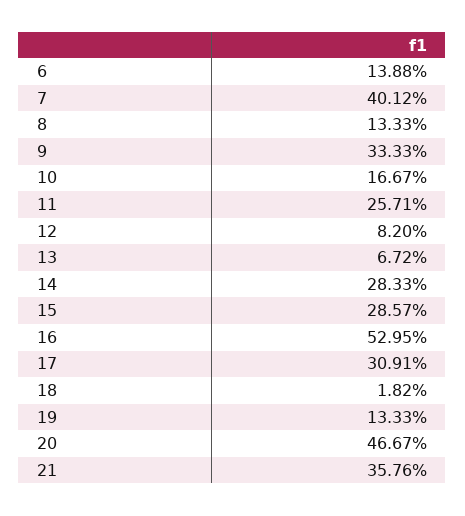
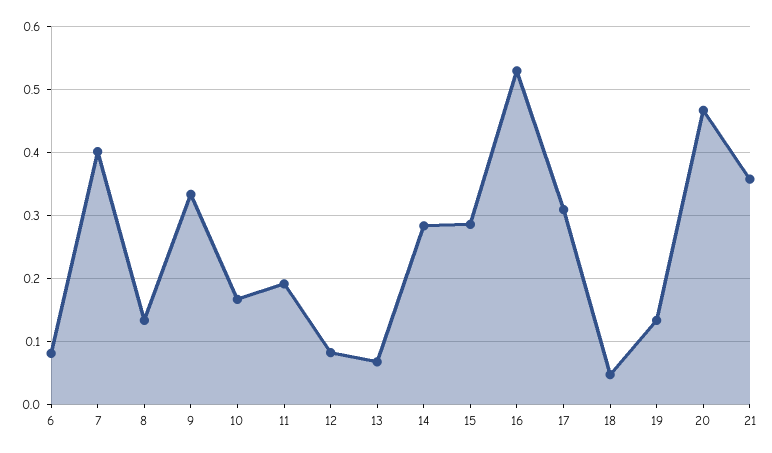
  {
-   "6": 0.1388,
+   "6": 0.08,
    "7": 0.4012,
    "8": 0.1333,
    "9": 0.3333,
    "10": 0.1667,
-   "11": 0.2571,
+   "11": 0.19,
    "12": 0.082,
    "13": 0.0672,
    "14": 0.2833,
    "15": 0.2857,
    "16": 0.5295,
    "17": 0.3091,
-   "18": 0.0182,
+   "18": 0.05,
    "19": 0.1333,
    "20": 0.4667,
    "21": 0.3576
  }

